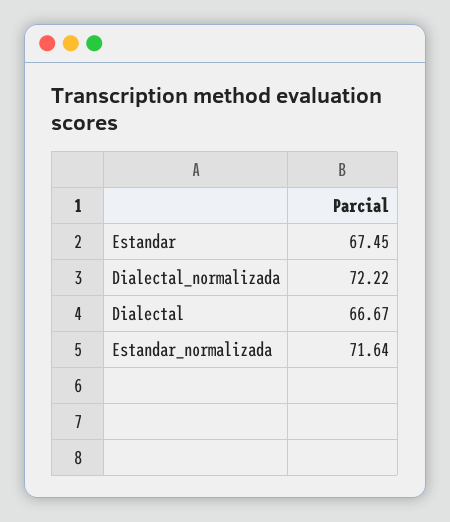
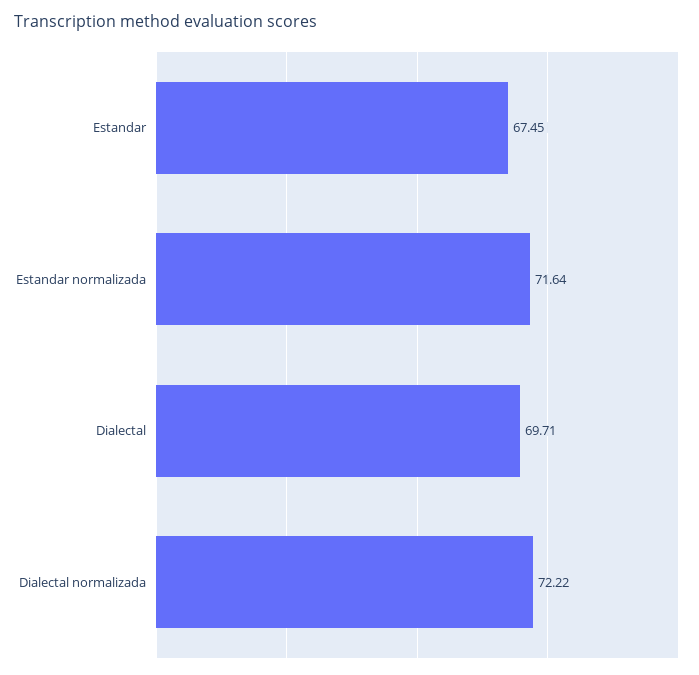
  {
    "Estandar": 67.45,
    "Dialectal_normalizada": 72.22,
-   "Dialectal": 66.67,
+   "Dialectal": 69.71,
    "Estandar_normalizada": 71.64
  }

